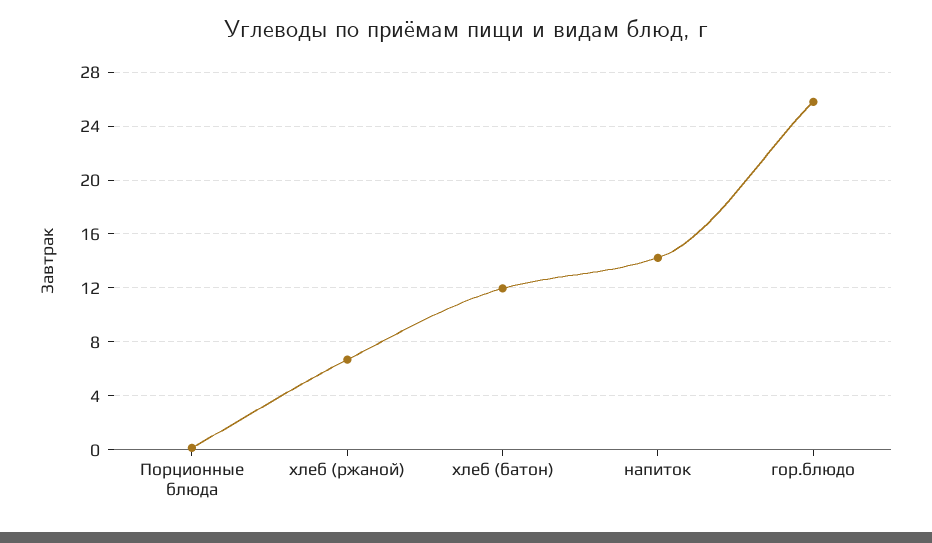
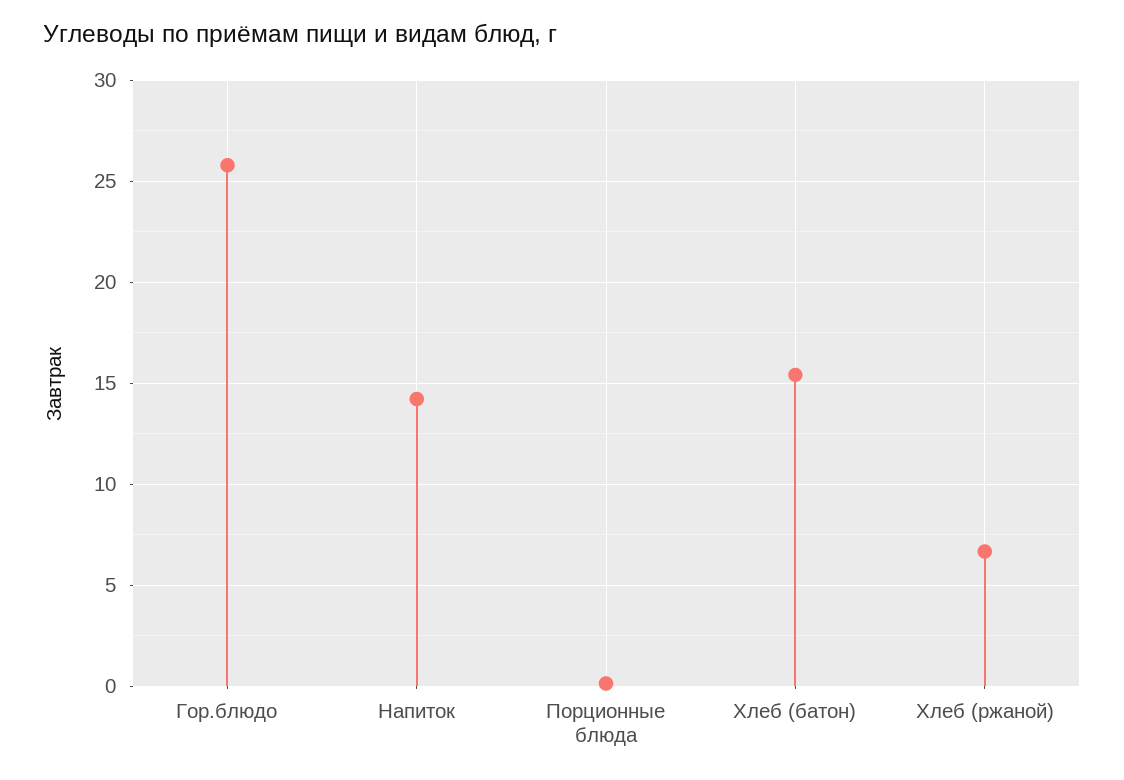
  {
    "Порционные блюда": 0,
    "хлеб (ржаной)": 6.5,
-   "хлеб (батон)": 12,
+   "хлеб (батон)": 15.5,
    "напиток": 14,
    "гор.блюдо": 26
  }

